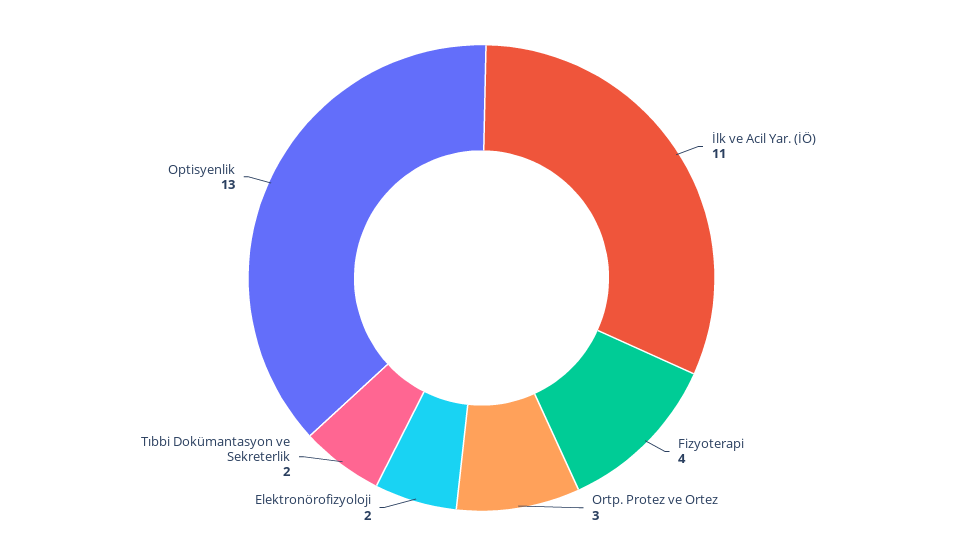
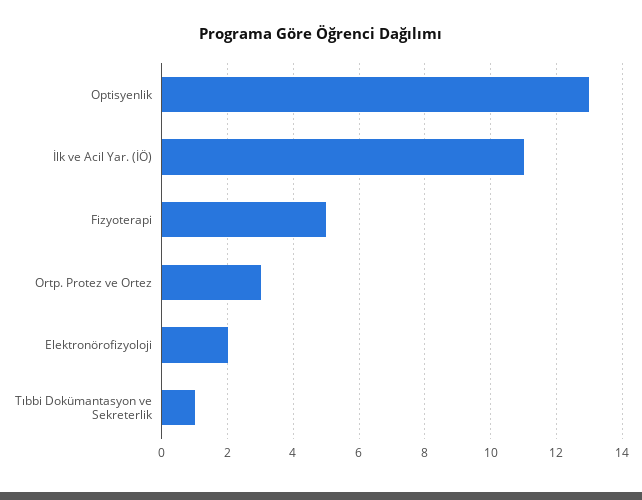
  {
    "İlk ve Acil Yar. (İÖ)": 11,
-   "Fizyoterapi": 4,
+   "Fizyoterapi": 5,
    "Ortp. Protez ve Ortez": 3,
    "Elektronörofizyoloji": 2,
-   "Tıbbi Dokümantasyon ve Sekreterlik": 2,
+   "Tıbbi Dokümantasyon ve Sekreterlik": 1,
    "Optisyenlik": 13
  }

